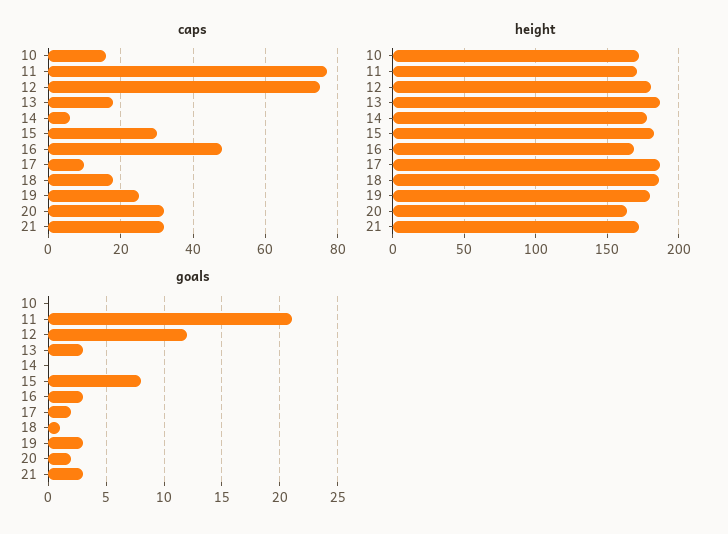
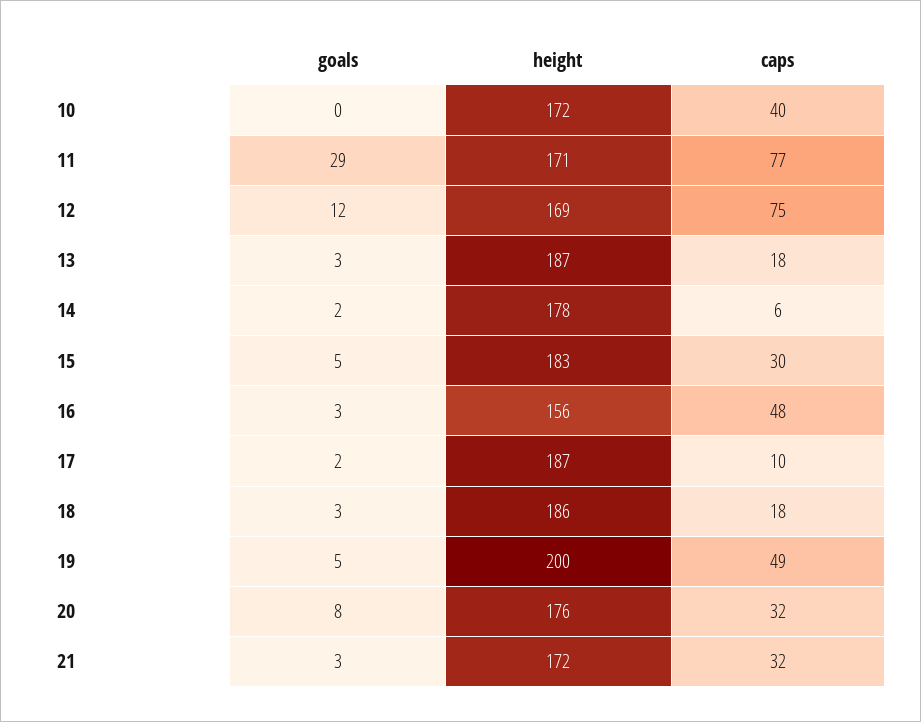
  {
    "caps": {
-     "10": 15,
+     "10": 40,
      "11": 77,
      "12": 75,
      "13": 18,
      "14": 6,
      "15": 30,
      "16": 48,
      "17": 10,
      "18": 18,
-     "19": 25,
+     "19": 49,
      "20": 32,
      "21": 32
    },
    "height": {
      "10": 172,
      "11": 171,
-     "12": 180,
+     "12": 169,
      "13": 187,
      "14": 178,
      "15": 183,
-     "16": 170,
+     "16": 156,
      "17": 187,
      "18": 186,
-     "19": 180,
+     "19": 200,
-     "20": 165,
+     "20": 176,
      "21": 172
    },
    "goals": {
      "10": 0,
-     "11": 21,
+     "11": 29,
      "12": 12,
      "13": 3,
-     "14": 0,
+     "14": 2,
-     "15": 8,
+     "15": 5,
      "16": 3,
      "17": 2,
-     "18": 1,
+     "18": 3,
-     "19": 3,
+     "19": 5,
-     "20": 2,
+     "20": 8,
      "21": 3
    }
  }

